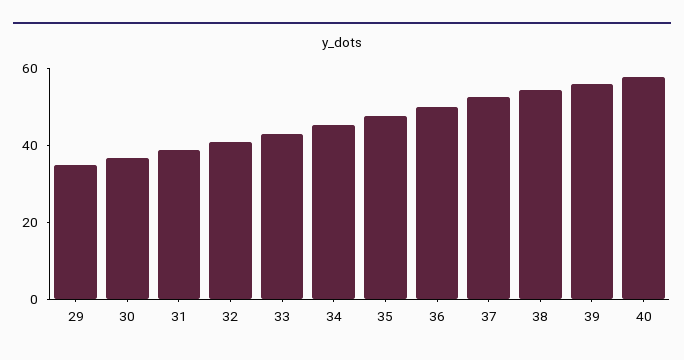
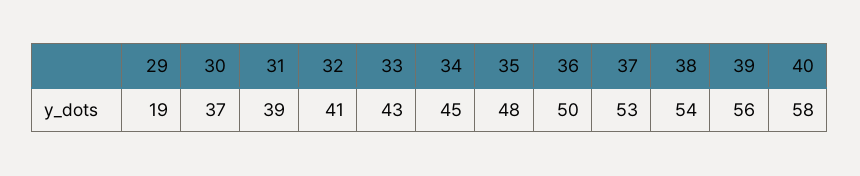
  {
-   "29": 35,
+   "29": 19,
    "30": 37,
    "31": 39,
    "32": 41,
    "33": 43,
    "34": 45,
    "35": 48,
    "36": 50,
    "37": 53,
    "38": 54,
    "39": 56,
    "40": 58
  }

